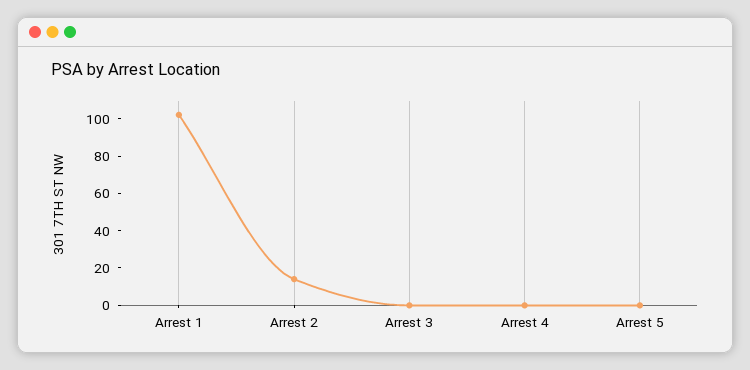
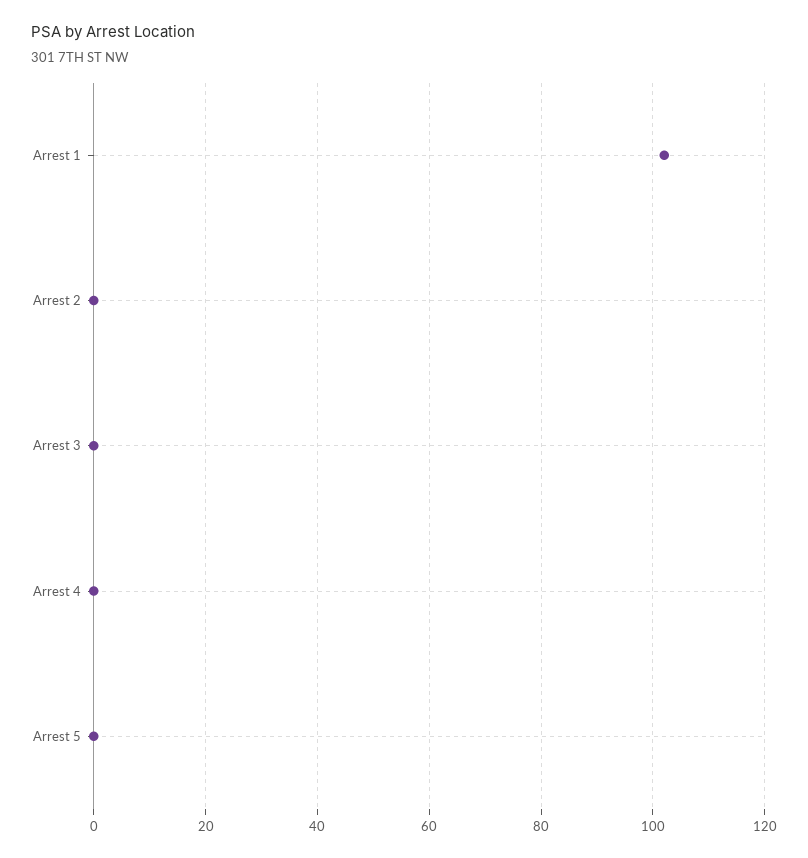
  {
    "Arrest 1": 100,
-   "Arrest 2": 15,
+   "Arrest 2": 0,
    "Arrest 3": 0,
    "Arrest 4": 0,
    "Arrest 5": 0
  }

